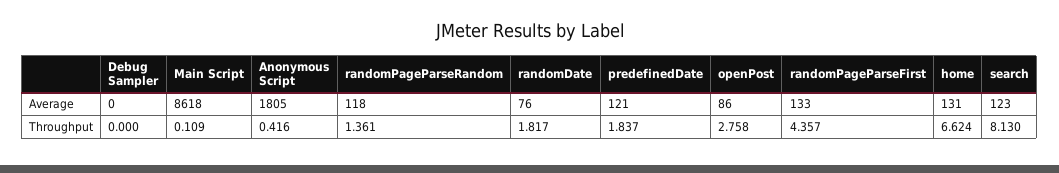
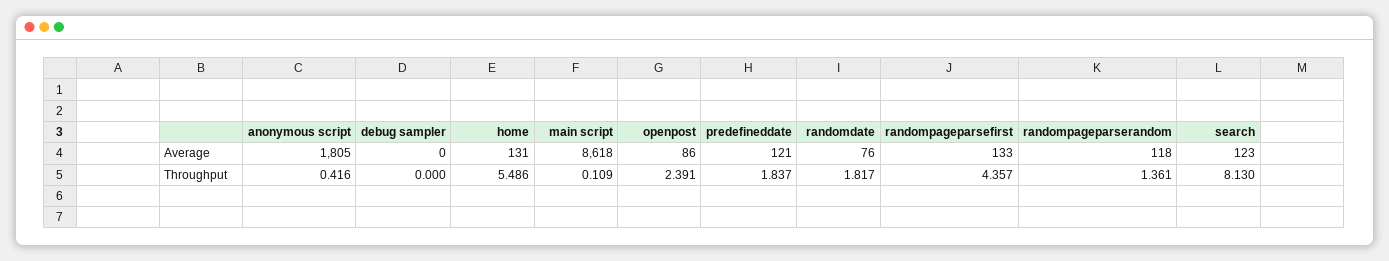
  {
    "Debug Sampler": {
      "Average": 0,
      "Throughput": 0
    },
    "Main Script": {
      "Average": 8618,
      "Throughput": 0.109
    },
    "Anonymous Script": {
      "Average": 1805,
      "Throughput": 0.416
    },
    "randomPageParseRandom": {
      "Average": 118,
      "Throughput": 1.361
    },
    "randomDate": {
      "Average": 76,
      "Throughput": 1.817
    },
    "predefinedDate": {
      "Average": 121,
      "Throughput": 1.837
    },
    "openPost": {
      "Average": 86,
-     "Throughput": 2.758
+     "Throughput": 2.391
    },
    "randomPageParseFirst": {
      "Average": 133,
      "Throughput": 4.357
    },
    "home": {
      "Average": 131,
-     "Throughput": 6.624
+     "Throughput": 5.486
    },
    "search": {
      "Average": 123,
      "Throughput": 8.13
    }
  }

